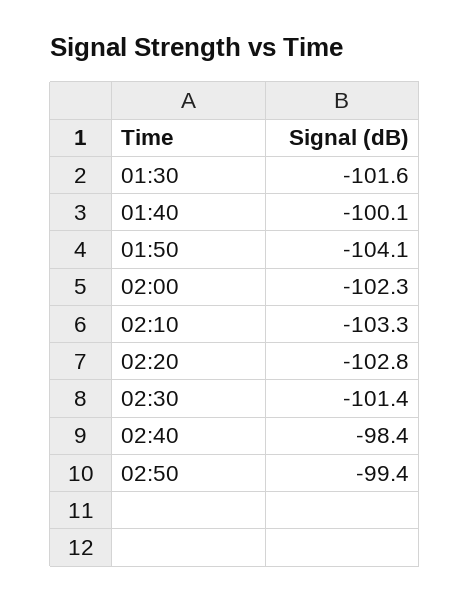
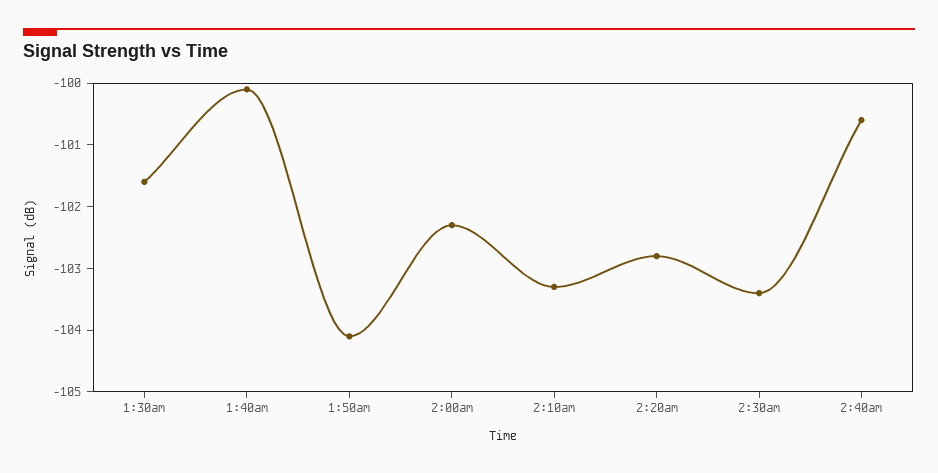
  {
    "01:30": -101.6,
    "01:40": -100.1,
    "01:50": -104.1,
    "02:00": -102.3,
    "02:10": -103.3,
    "02:20": -102.8,
-   "02:30": -101.4,
+   "02:30": -103.5,
-   "02:40": -98.4,
+   "02:40": -100.5
-   "02:50": -99.4
  }

